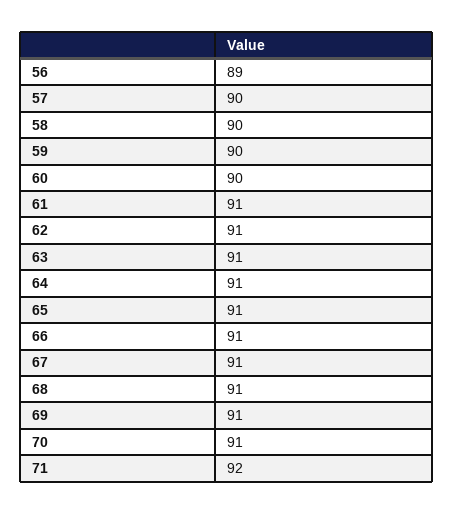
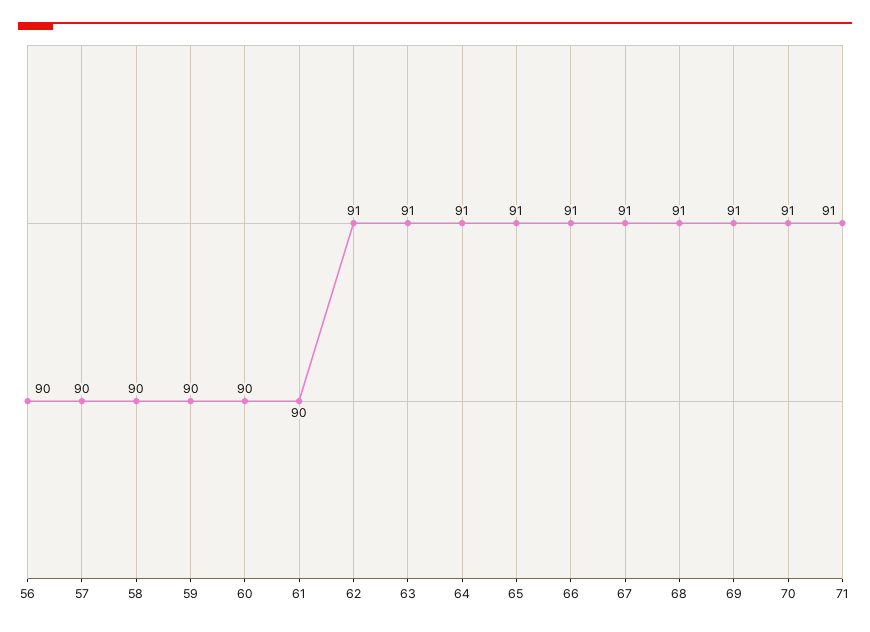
  {
-   "56": 89,
+   "56": 90,
    "57": 90,
    "58": 90,
    "59": 90,
    "60": 90,
-   "61": 91,
+   "61": 90,
    "62": 91,
    "63": 91,
    "64": 91,
    "65": 91,
    "66": 91,
    "67": 91,
    "68": 91,
    "69": 91,
    "70": 91,
-   "71": 92
+   "71": 91
  }

